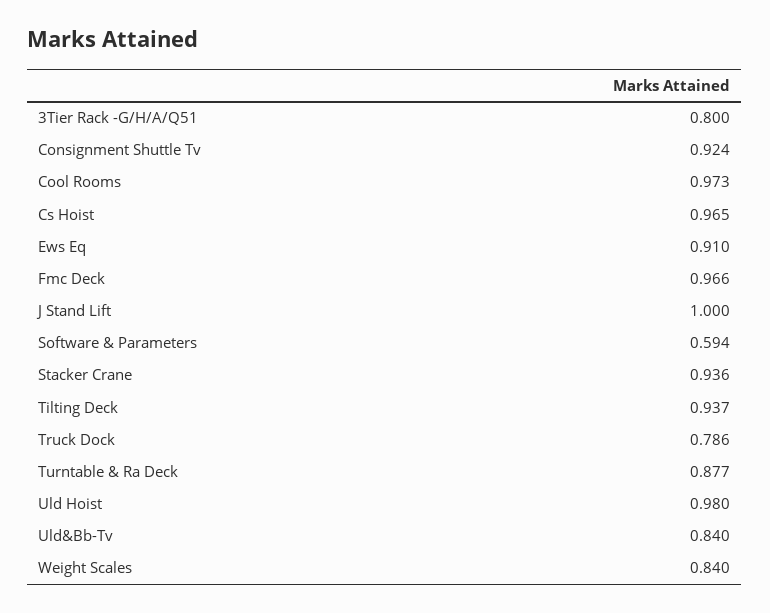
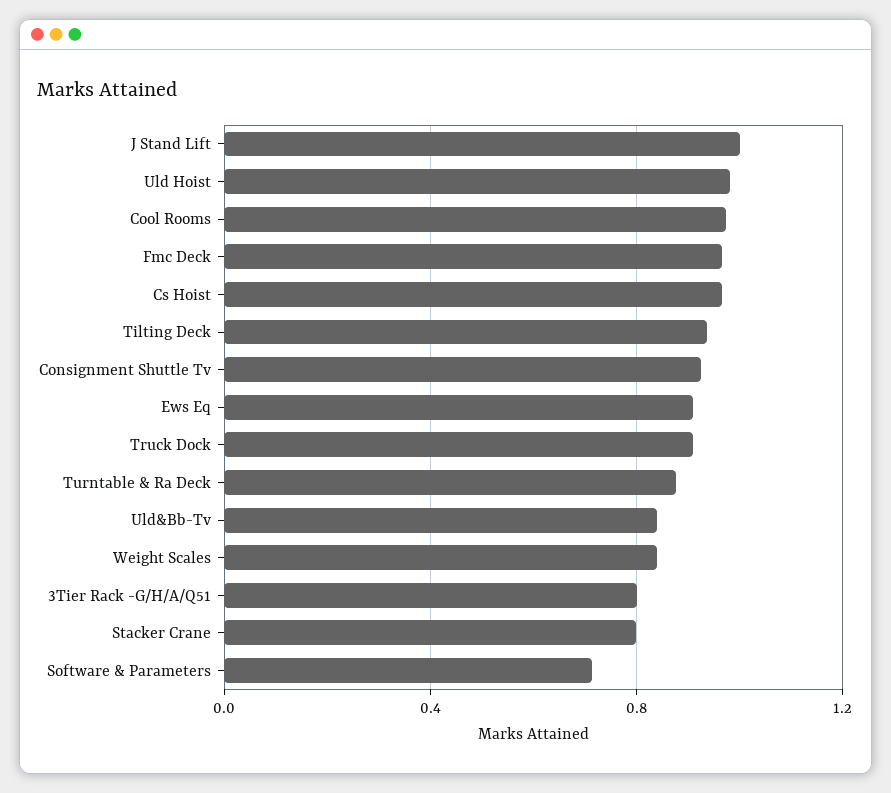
  {
    "3Tier Rack -G/H/A/Q51": 0.8,
    "Consignment Shuttle Tv": 0.924,
    "Cool Rooms": 0.973,
    "Cs Hoist": 0.965,
    "Ews Eq": 0.91,
    "Fmc Deck": 0.966,
    "J Stand Lift": 1,
-   "Software & Parameters": 0.594,
+   "Software & Parameters": 0.7,
-   "Stacker Crane": 0.936,
+   "Stacker Crane": 0.8,
    "Tilting Deck": 0.937,
-   "Truck Dock": 0.786,
+   "Truck Dock": 0.9,
    "Turntable & Ra Deck": 0.877,
    "Uld Hoist": 0.98,
    "Uld&Bb-Tv": 0.84,
    "Weight Scales": 0.84
  }

